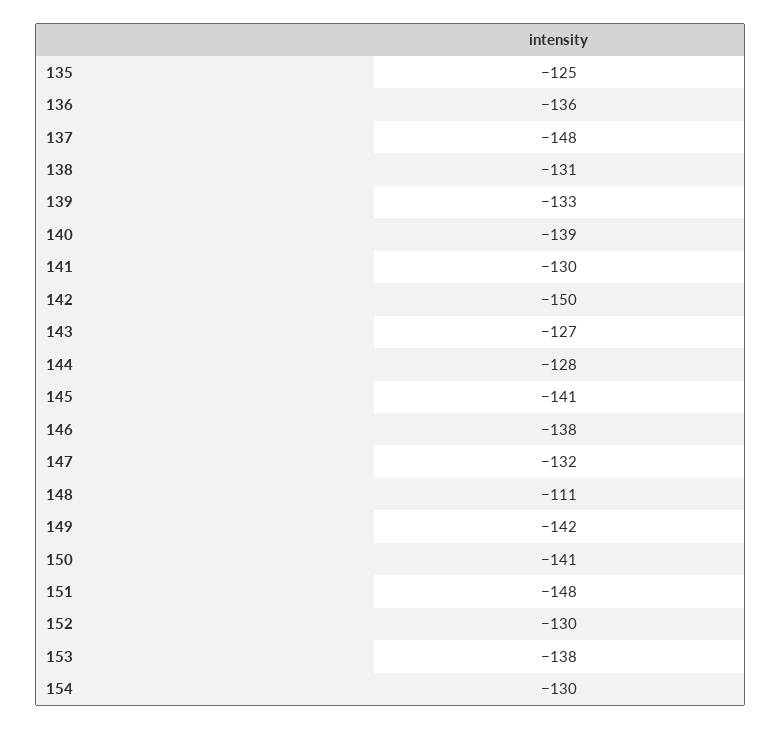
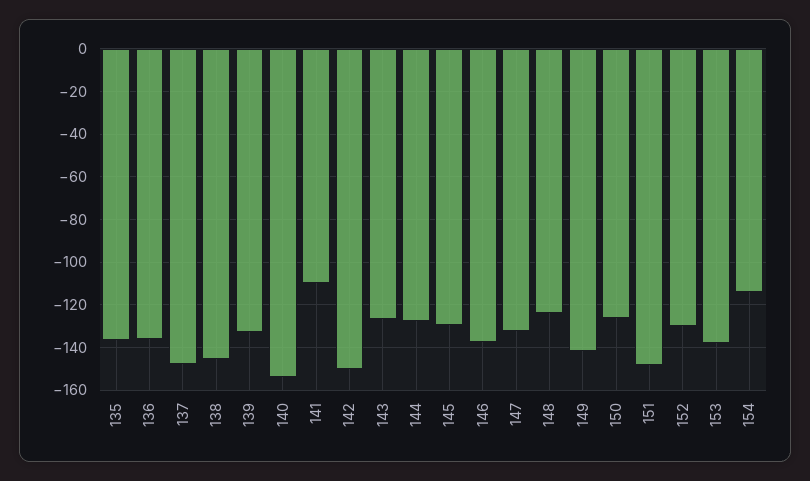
  {
-   "135": -125,
+   "135": -135,
    "136": -136,
    "137": -148,
-   "138": -131,
+   "138": -145,
    "139": -133,
-   "140": -139,
+   "140": -155,
-   "141": -130,
+   "141": -110,
    "142": -150,
    "143": -127,
    "144": -128,
-   "145": -141,
+   "145": -130,
    "146": -138,
    "147": -132,
-   "148": -111,
+   "148": -125,
    "149": -142,
-   "150": -141,
+   "150": -125,
    "151": -148,
    "152": -130,
    "153": -138,
-   "154": -130
+   "154": -115
  }

